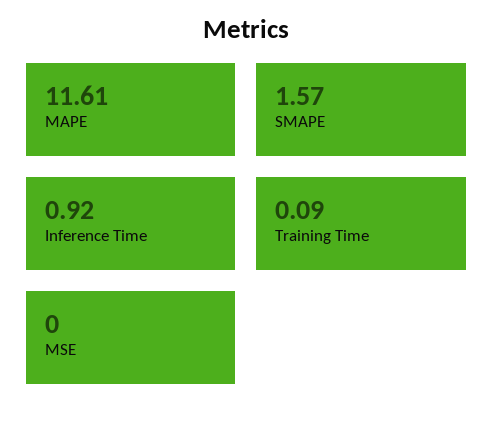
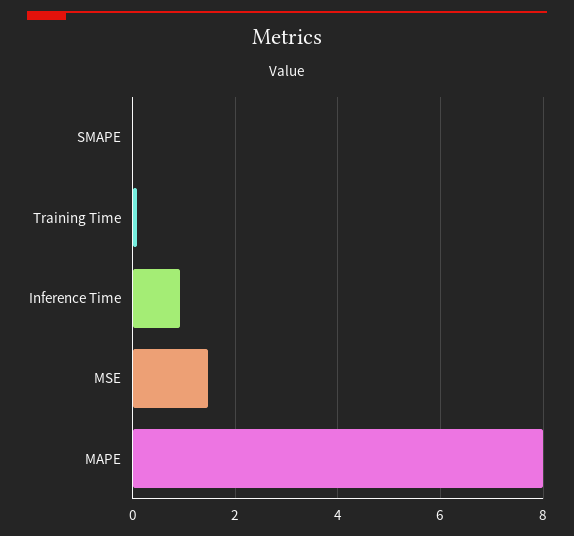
  {
-   "MAPE": 11.61,
+   "MAPE": 8,
-   "SMAPE": 1.57,
+   "SMAPE": 0,
    "Inference Time": 0.92,
    "Training Time": 0.09,
-   "MSE": 0
+   "MSE": 1.4
  }

